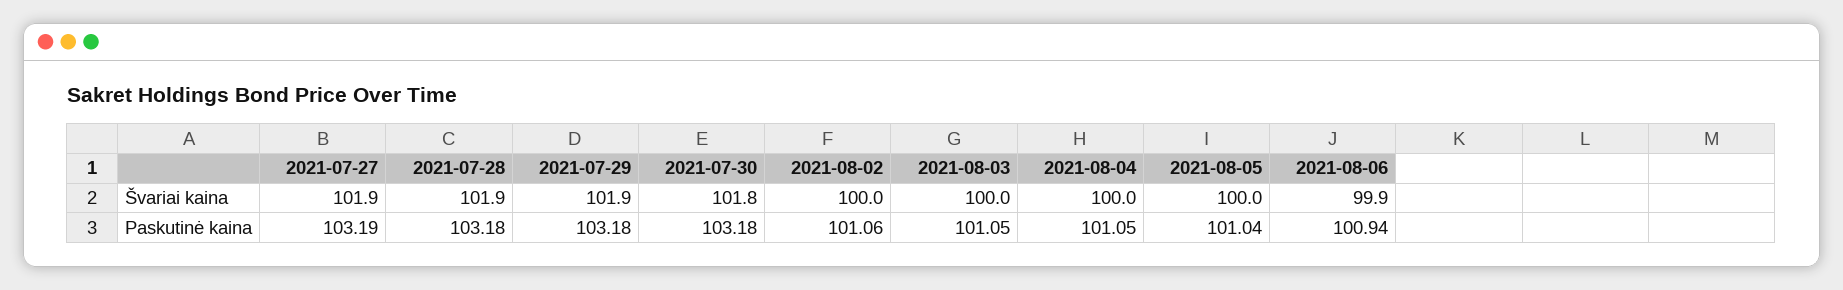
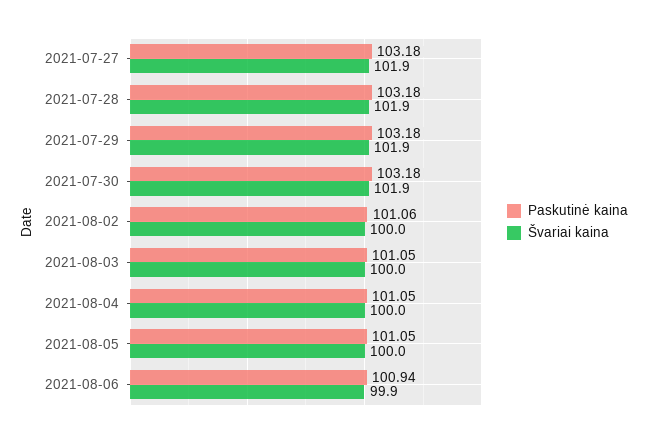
  {
    "Švariai kaina": {
      "2021-07-27": 101.9,
      "2021-07-28": 101.9,
      "2021-07-29": 101.9,
-     "2021-07-30": 101.8,
+     "2021-07-30": 101.9,
      "2021-08-02": 100,
      "2021-08-03": 100,
      "2021-08-04": 100,
      "2021-08-05": 100,
      "2021-08-06": 99.9
    },
    "Paskutinė kaina": {
-     "2021-07-27": 103.19,
+     "2021-07-27": 103.18,
      "2021-07-28": 103.18,
      "2021-07-29": 103.18,
      "2021-07-30": 103.18,
      "2021-08-02": 101.06,
      "2021-08-03": 101.05,
      "2021-08-04": 101.05,
-     "2021-08-05": 101.04,
+     "2021-08-05": 101.05,
      "2021-08-06": 100.94
    }
  }

